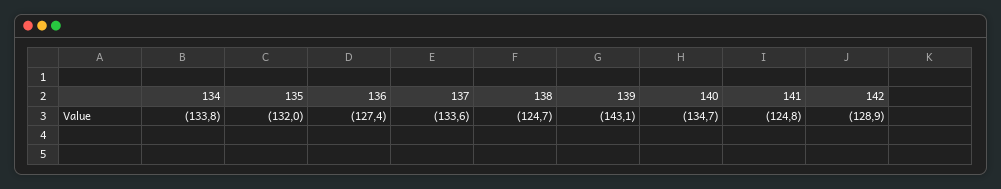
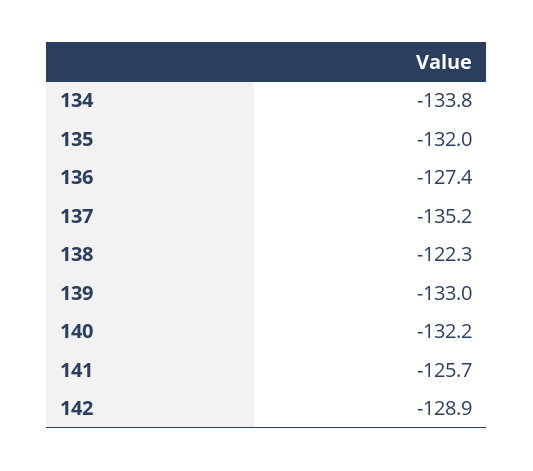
  {
    "134": -133.8,
    "135": -132,
    "136": -127.4,
-   "137": -133.6,
+   "137": -135.2,
-   "138": -124.7,
+   "138": -122.3,
-   "139": -143.1,
+   "139": -133,
-   "140": -134.7,
+   "140": -132.2,
-   "141": -124.8,
+   "141": -125.7,
    "142": -128.9
  }

